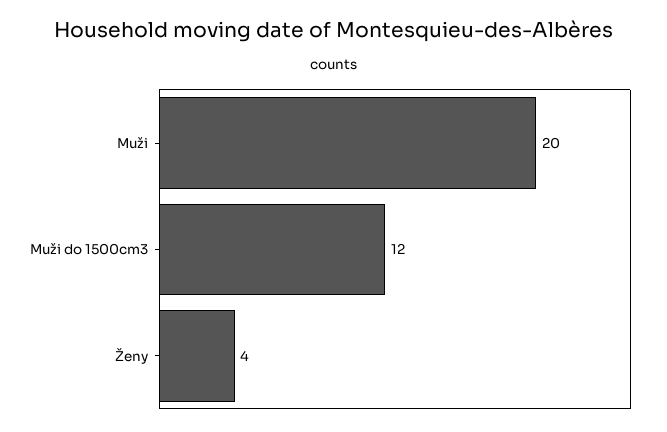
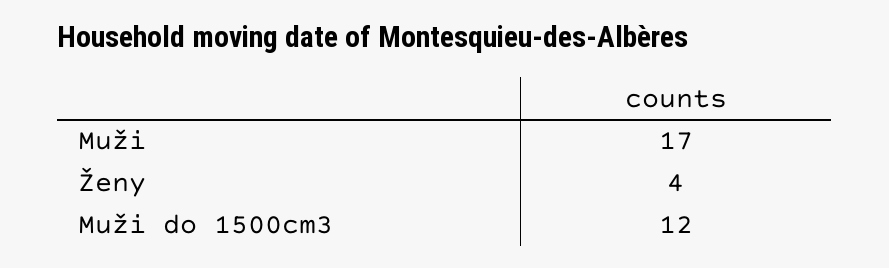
  {
-   "Muži": 20,
+   "Muži": 17,
    "Muži do 1500cm3": 12,
    "Ženy": 4
  }

